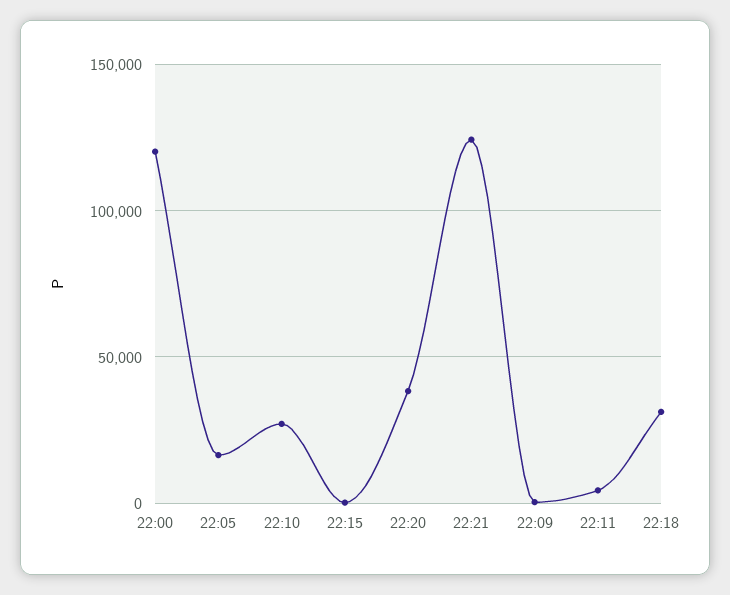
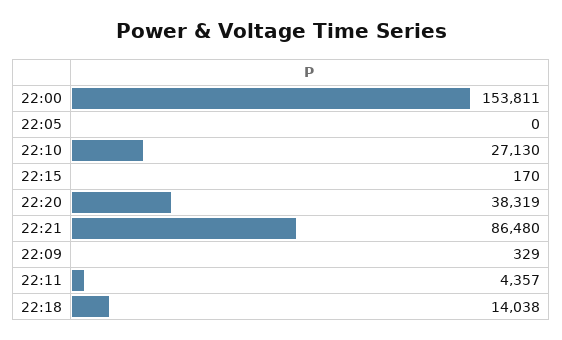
  {
-   "22:00": 120000,
+   "22:00": 153811,
-   "22:05": 15000,
+   "22:05": 0,
    "22:10": 27130,
    "22:15": 170,
    "22:20": 38319,
-   "22:21": 125000,
+   "22:21": 86480,
    "22:09": 329,
    "22:11": 4357,
-   "22:18": 30000
+   "22:18": 14038
  }

